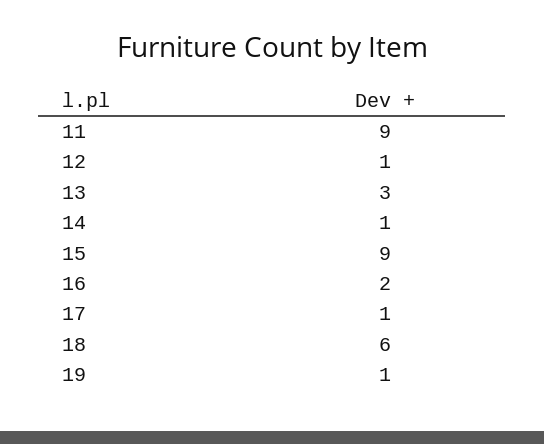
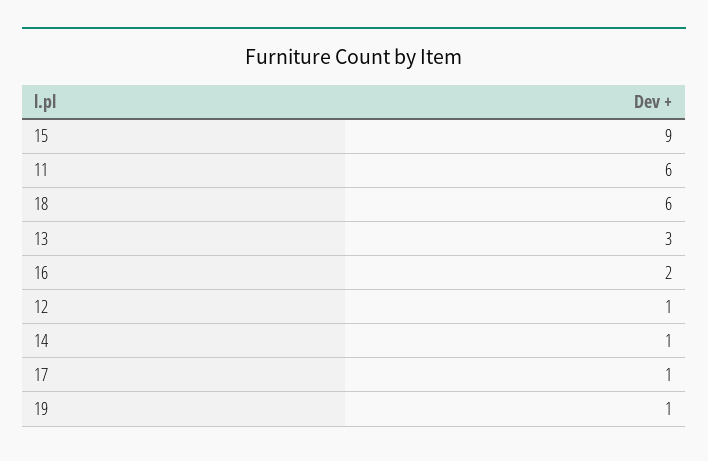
  {
-   "11": 9,
+   "11": 6,
    "12": 1,
    "13": 3,
    "14": 1,
    "15": 9,
    "16": 2,
    "17": 1,
    "18": 6,
    "19": 1
  }

